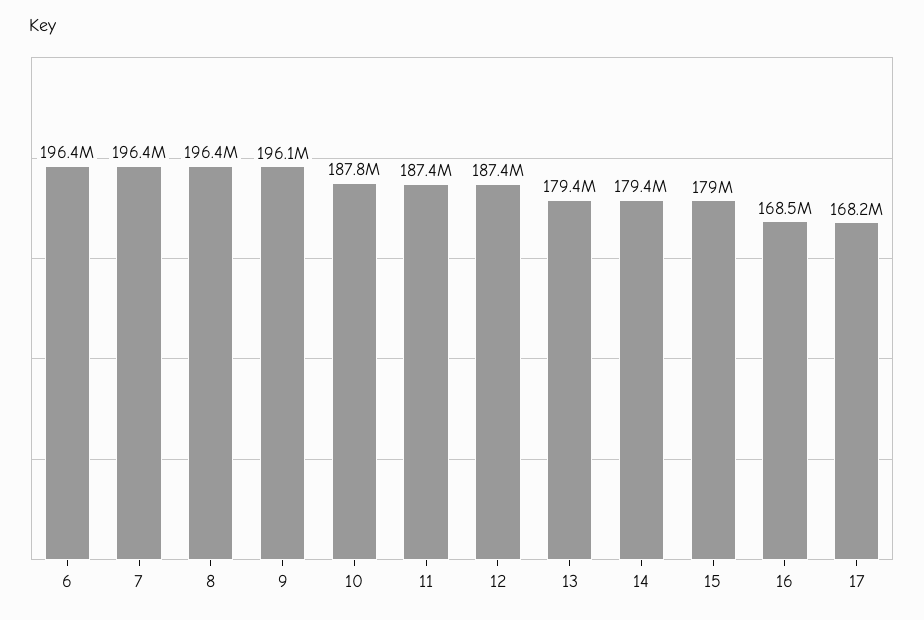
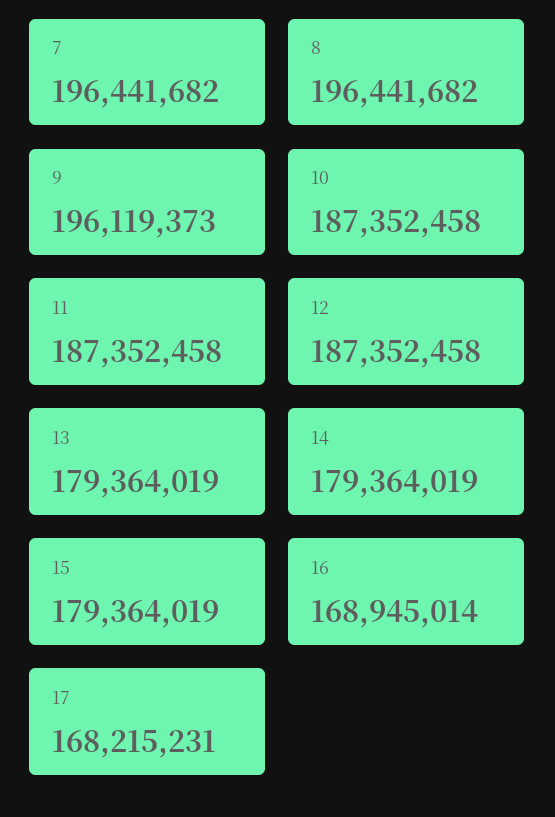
  {
-   "6": 196400000,
    "7": 196441682,
    "8": 196441682,
    "9": 196119373,
-   "10": 187800000,
+   "10": 187352458,
    "11": 187352458,
    "12": 187352458,
    "13": 179364019,
    "14": 179364019,
-   "15": 179000000,
+   "15": 179364019,
-   "16": 168500000,
+   "16": 168945014,
    "17": 168215231
  }

